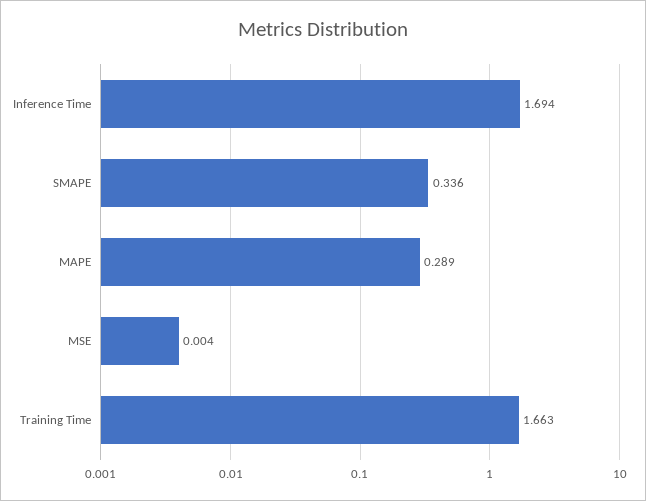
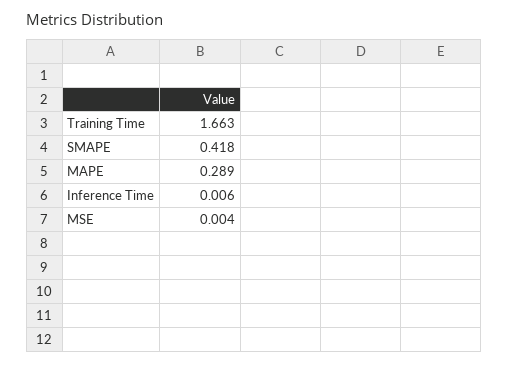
  {
-   "Inference Time": 1.694,
+   "Inference Time": 0.006,
-   "SMAPE": 0.336,
+   "SMAPE": 0.418,
    "MAPE": 0.289,
    "MSE": 0.004,
    "Training Time": 1.663
  }

